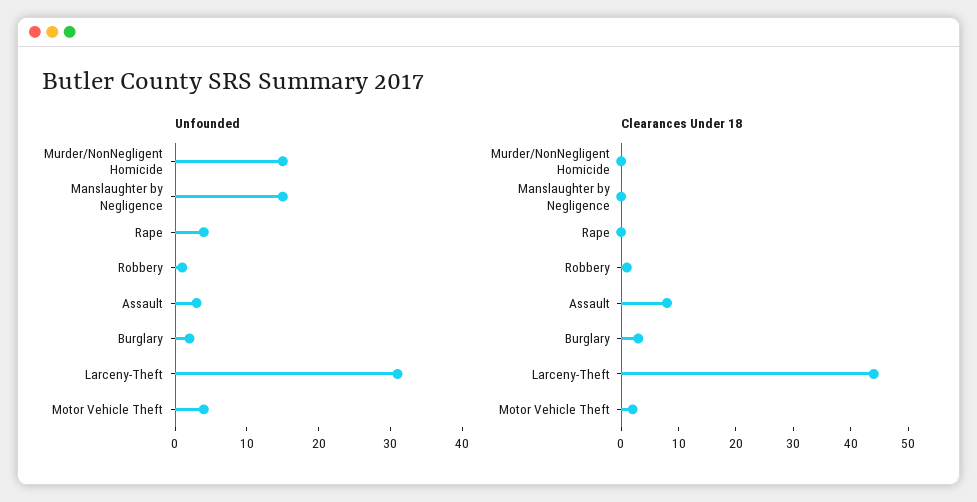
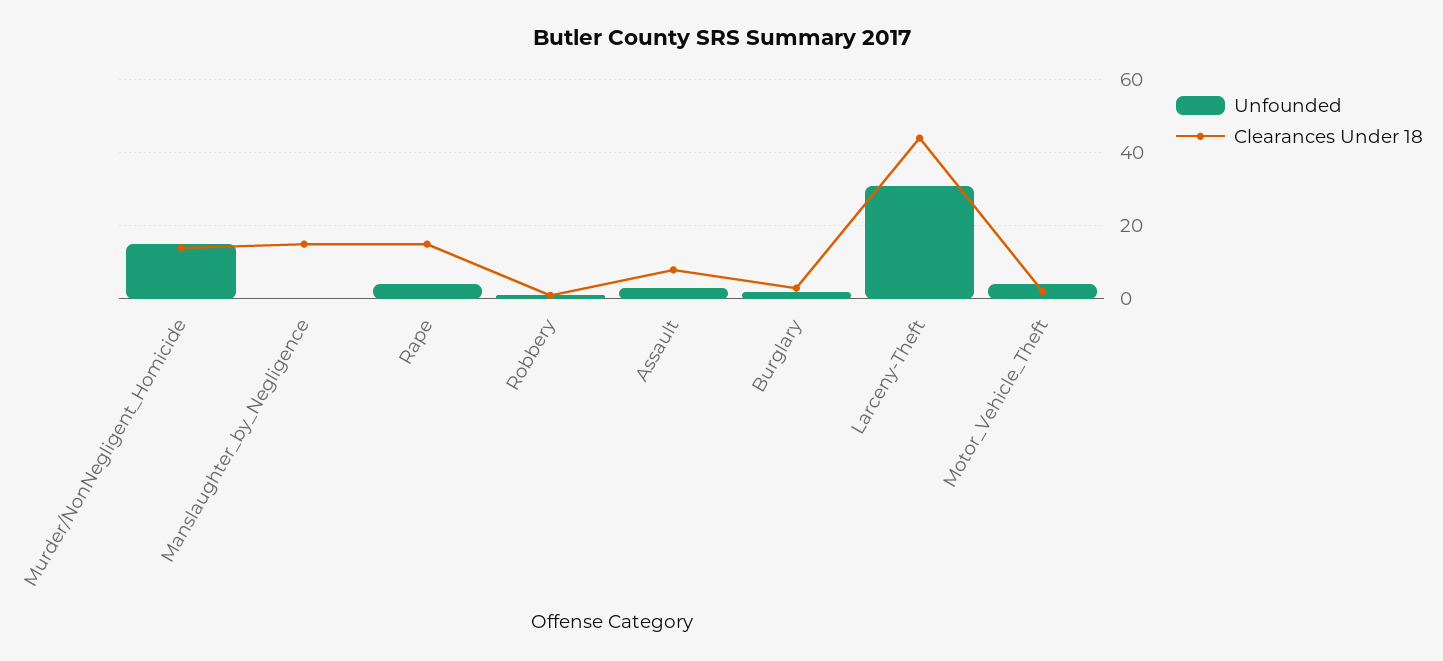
  {
    "Unfounded": {
      "Murder/NonNegligent Homicide": 15,
-     "Manslaughter by Negligence": 15,
+     "Manslaughter by Negligence": 0,
      "Rape": 5,
      "Robbery": 0,
      "Assault": 5,
      "Burglary": 0,
      "Larceny-Theft": 30,
      "Motor Vehicle Theft": 5
    },
    "Clearances Under 18": {
-     "Murder/NonNegligent Homicide": 0,
+     "Murder/NonNegligent Homicide": 15,
-     "Manslaughter by Negligence": 0,
+     "Manslaughter by Negligence": 15,
-     "Rape": 0,
+     "Rape": 15,
      "Robbery": 0,
      "Assault": 10,
      "Burglary": 5,
      "Larceny-Theft": 45,
      "Motor Vehicle Theft": 0
    }
  }

